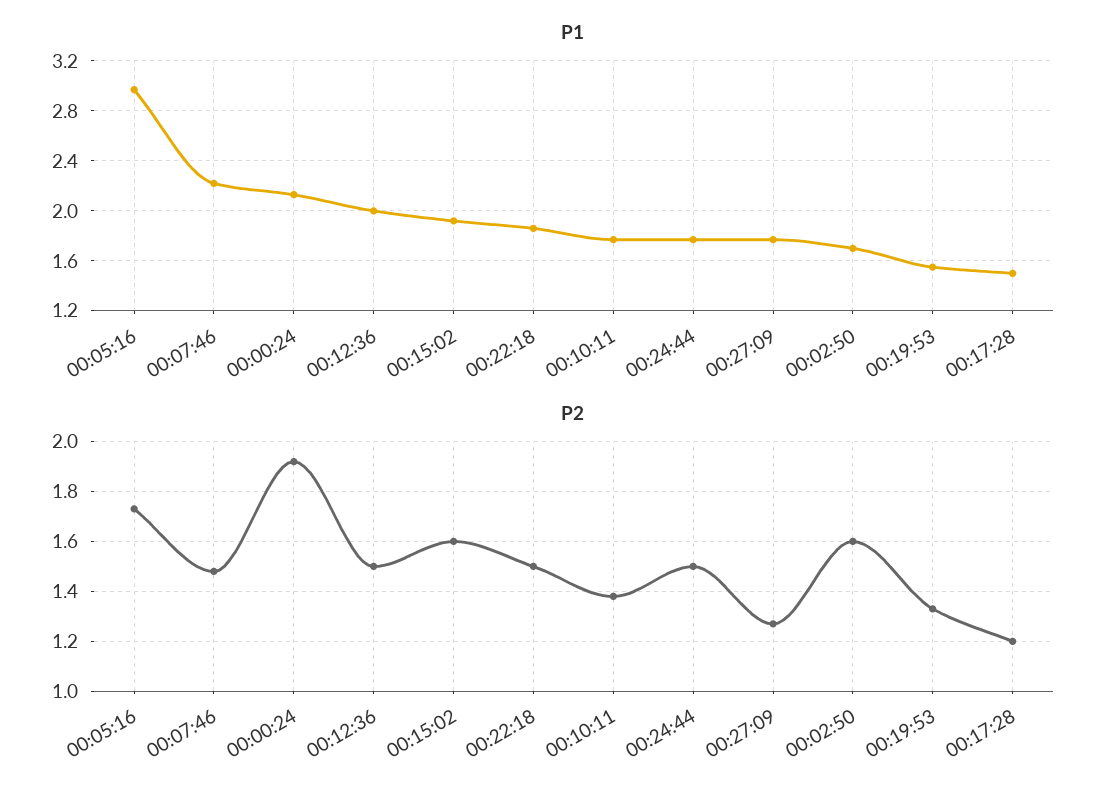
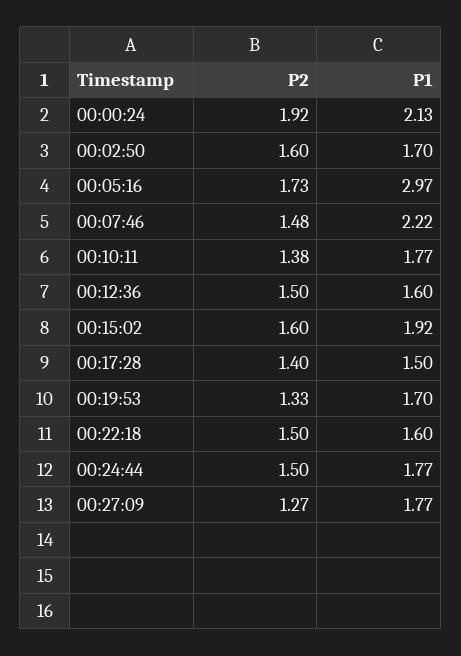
  {
    "P1": {
      "00:05:16": 2.97,
      "00:07:46": 2.22,
      "00:00:24": 2.13,
-     "00:12:36": 2,
+     "00:12:36": 1.6,
      "00:15:02": 1.92,
-     "00:22:18": 1.85,
+     "00:22:18": 1.6,
      "00:10:11": 1.77,
      "00:24:44": 1.77,
      "00:27:09": 1.77,
      "00:02:50": 1.7,
-     "00:19:53": 1.55,
+     "00:19:53": 1.7,
      "00:17:28": 1.5
    },
    "P2": {
      "00:05:16": 1.73,
      "00:07:46": 1.48,
      "00:00:24": 1.92,
      "00:12:36": 1.5,
      "00:15:02": 1.6,
      "00:22:18": 1.5,
      "00:10:11": 1.38,
      "00:24:44": 1.5,
      "00:27:09": 1.27,
      "00:02:50": 1.6,
      "00:19:53": 1.33,
-     "00:17:28": 1.2
+     "00:17:28": 1.4
    }
  }

